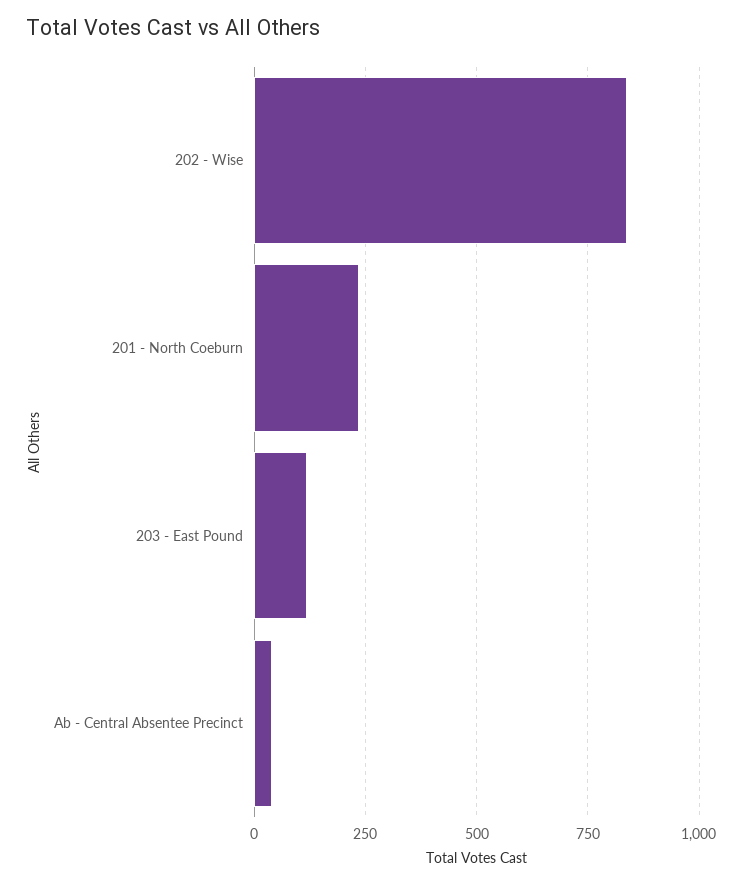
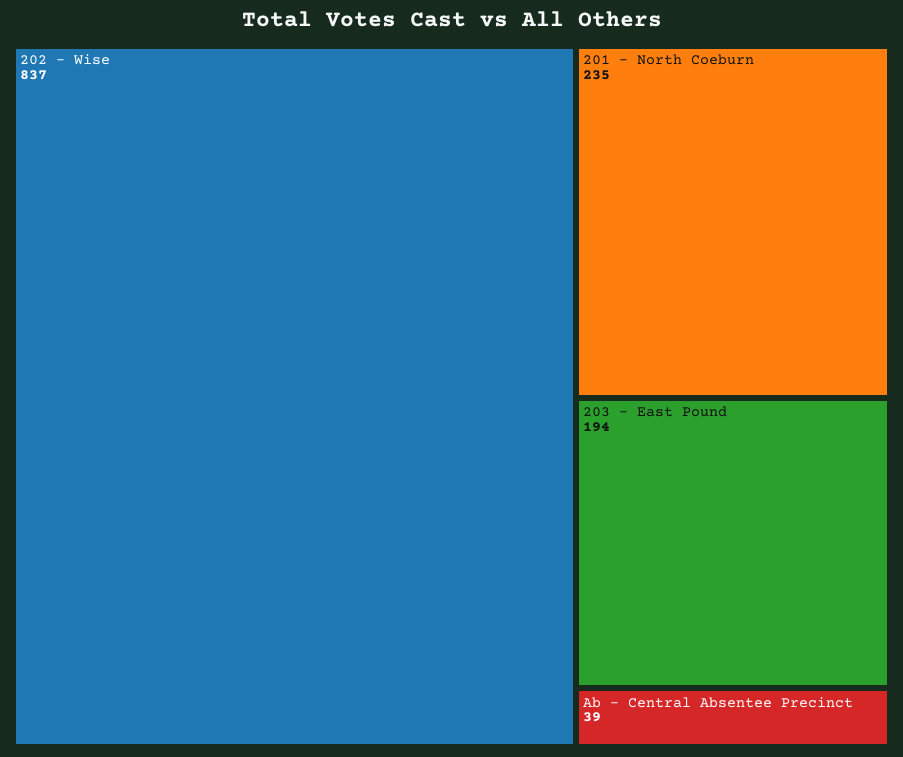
  {
    "202 - Wise": 837,
    "201 - North Coeburn": 235,
-   "203 - East Pound": 125,
+   "203 - East Pound": 194,
    "Ab - Central Absentee Precinct": 39
  }

